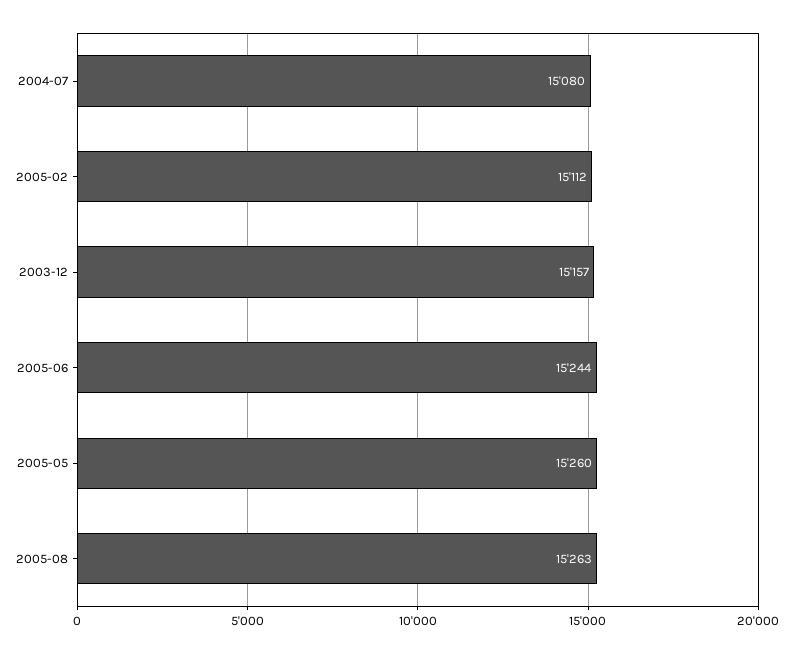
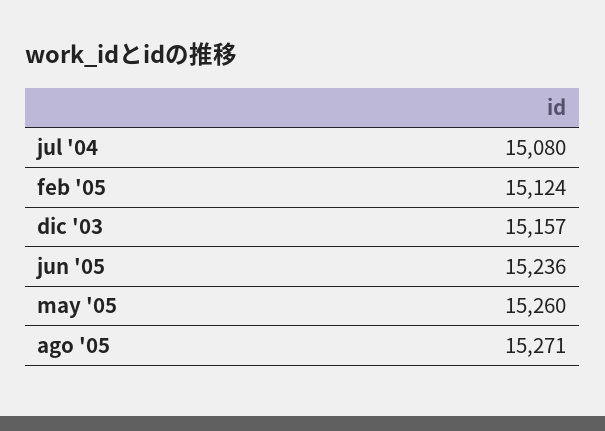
  {
    "2004-07": 15080,
-   "2005-02": 15112,
+   "2005-02": 15124,
    "2003-12": 15157,
-   "2005-06": 15244,
+   "2005-06": 15236,
    "2005-05": 15260,
-   "2005-08": 15263
+   "2005-08": 15271
  }

